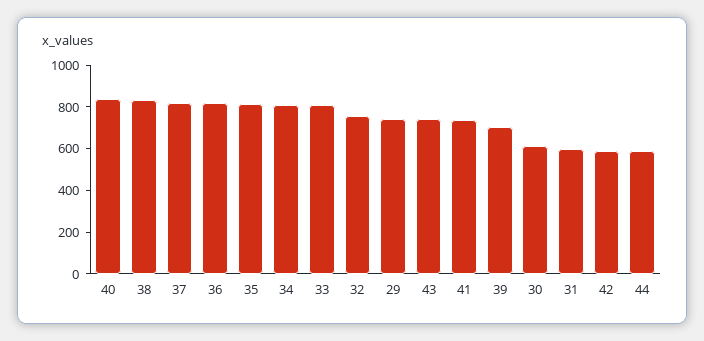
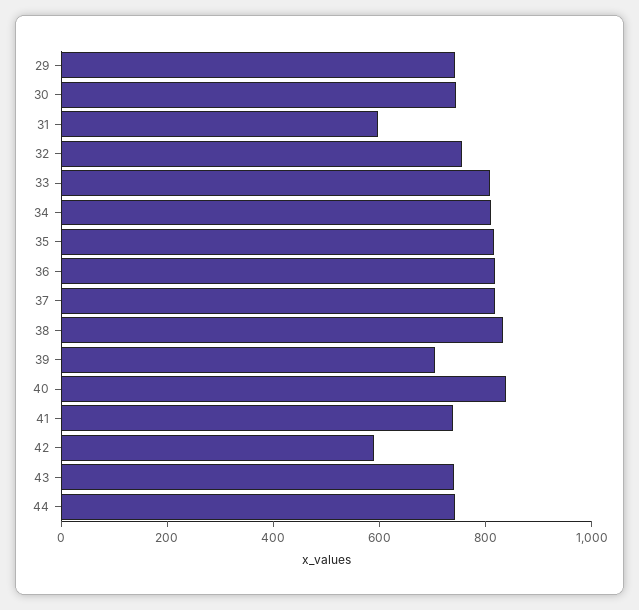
  {
    "40": 850,
    "38": 850,
    "37": 800,
    "36": 800,
    "35": 800,
    "34": 800,
    "33": 800,
    "32": 750,
    "29": 750,
    "43": 750,
    "41": 750,
    "39": 700,
-   "30": 600,
+   "30": 750,
    "31": 600,
    "42": 600,
-   "44": 600
+   "44": 750
  }

